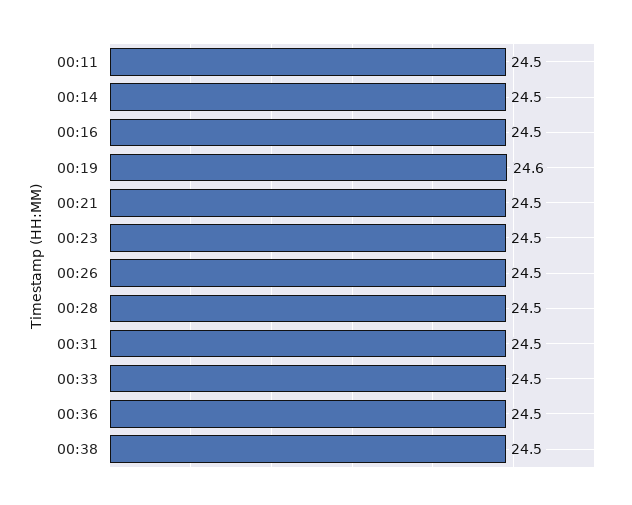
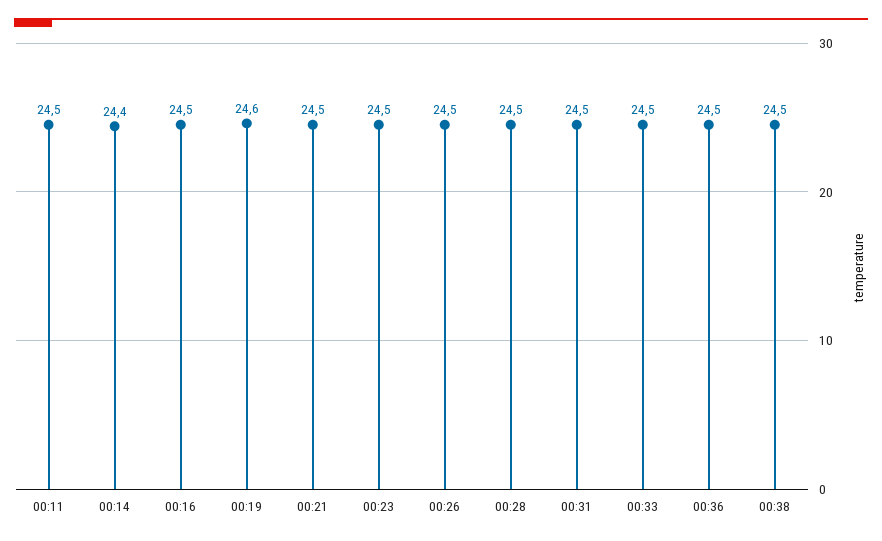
  {
    "00:11": 24.5,
-   "00:14": 24.5,
+   "00:14": 24.4,
    "00:16": 24.5,
    "00:19": 24.6,
    "00:21": 24.5,
    "00:23": 24.5,
    "00:26": 24.5,
    "00:28": 24.5,
    "00:31": 24.5,
    "00:33": 24.5,
    "00:36": 24.5,
    "00:38": 24.5
  }

